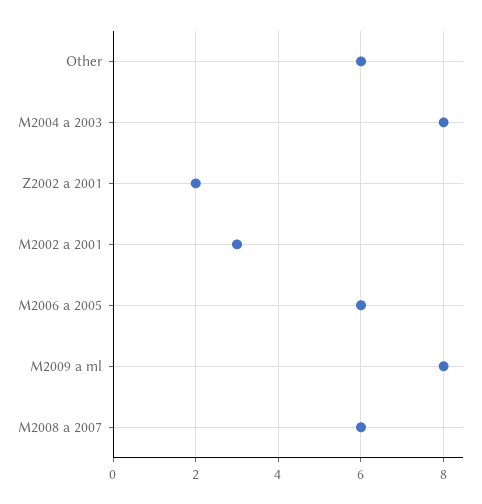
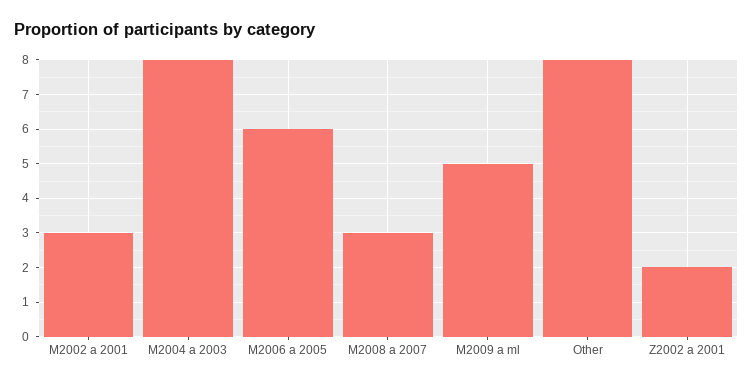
  {
-   "Other": 6,
+   "Other": 8,
    "M2004 a 2003": 8,
    "Z2002 a 2001": 2,
    "M2002 a 2001": 3,
    "M2006 a 2005": 6,
-   "M2009 a ml": 8,
+   "M2009 a ml": 5,
-   "M2008 a 2007": 6
+   "M2008 a 2007": 3
  }

